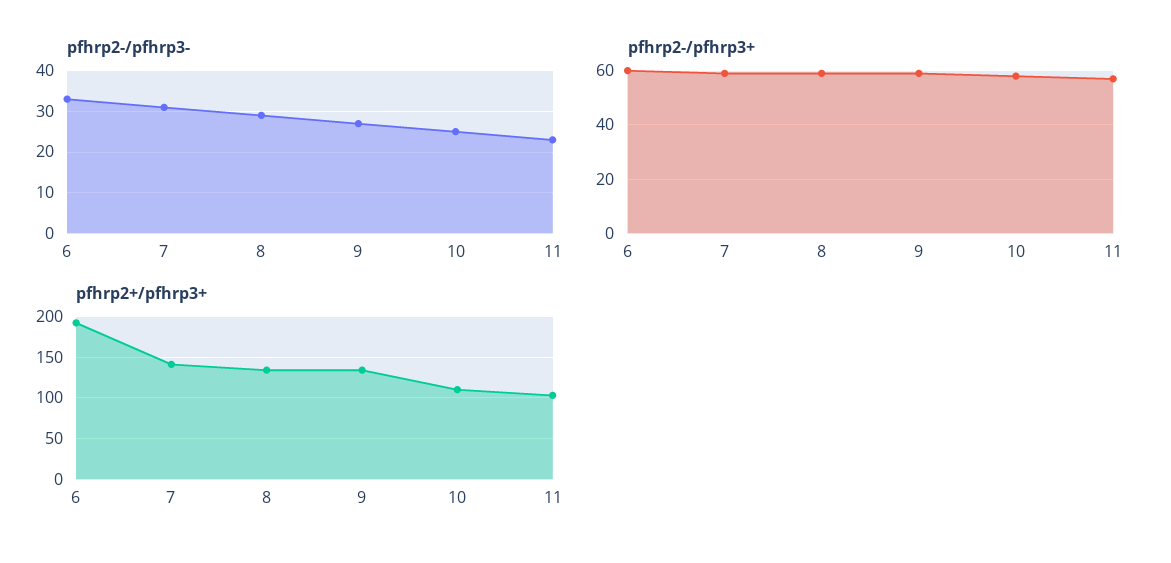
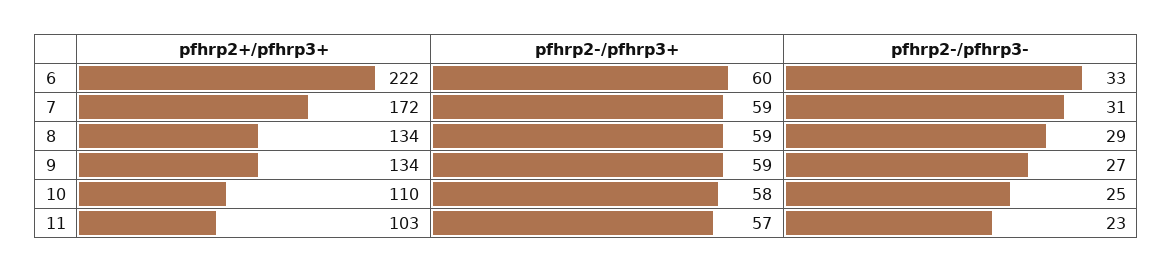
  {
    "pfhrp2-/pfhrp3-": {
      "6": 33,
      "7": 31,
      "8": 29,
      "9": 27,
      "10": 25,
      "11": 23
    },
    "pfhrp2-/pfhrp3+": {
      "6": 60,
      "7": 59,
      "8": 59,
      "9": 59,
      "10": 58,
      "11": 57
    },
    "pfhrp2+/pfhrp3+": {
-     "6": 190,
+     "6": 222,
-     "7": 140,
+     "7": 172,
      "8": 134,
      "9": 134,
      "10": 110,
      "11": 103
    }
  }

